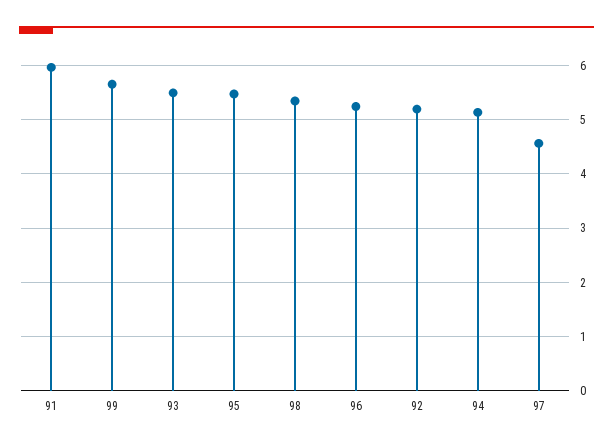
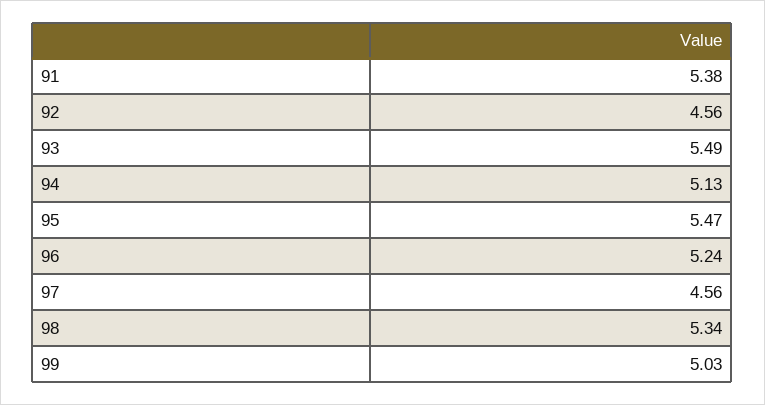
  {
-   "91": 6,
+   "91": 5.38,
-   "99": 5.6,
+   "99": 5.03,
    "93": 5.49,
    "95": 5.47,
    "98": 5.34,
    "96": 5.24,
-   "92": 5.2,
+   "92": 4.56,
    "94": 5.13,
    "97": 4.56
  }

